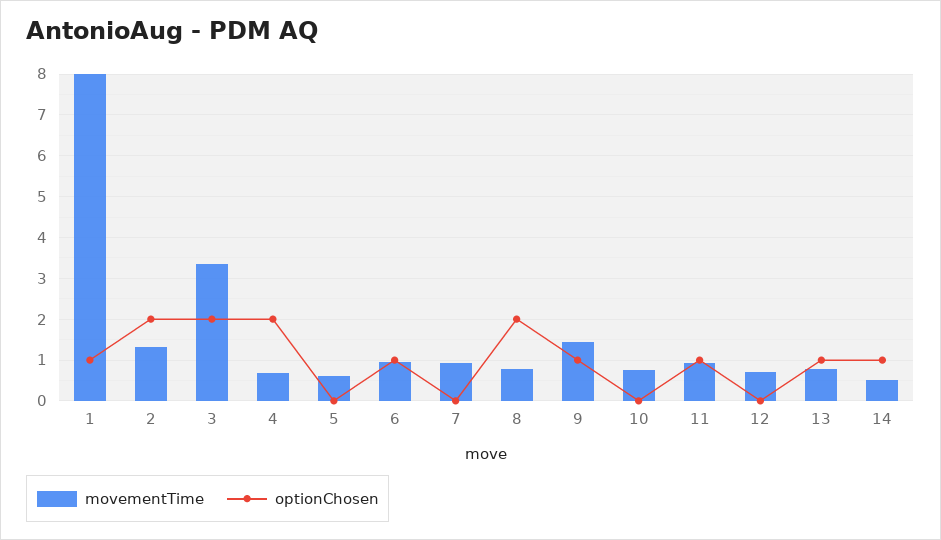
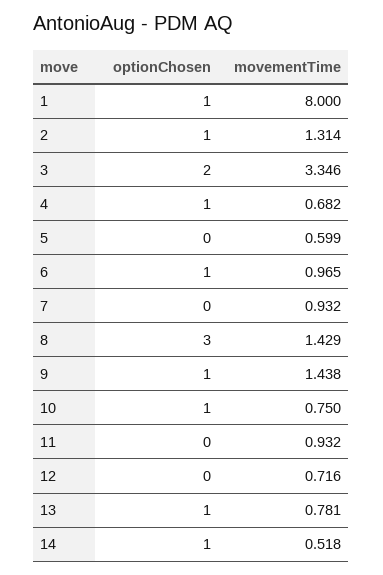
  {
    "movementTime": {
      "1": 8,
      "2": 1.314,
      "3": 3.346,
      "4": 0.682,
      "5": 0.599,
      "6": 0.965,
      "7": 0.932,
-     "8": 0.8,
+     "8": 1.429,
      "9": 1.438,
      "10": 0.75,
      "11": 0.932,
      "12": 0.716,
      "13": 0.781,
      "14": 0.518
    },
    "optionChosen": {
      "1": 1,
-     "2": 2,
+     "2": 1,
      "3": 2,
-     "4": 2,
+     "4": 1,
      "5": 0,
      "6": 1,
      "7": 0,
-     "8": 2,
+     "8": 3,
      "9": 1,
-     "10": 0,
+     "10": 1,
-     "11": 1,
+     "11": 0,
      "12": 0,
      "13": 1,
      "14": 1
    }
  }

